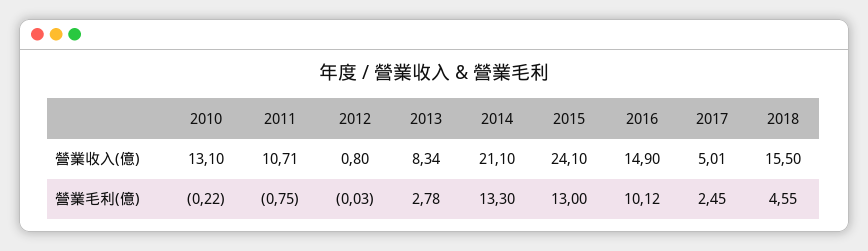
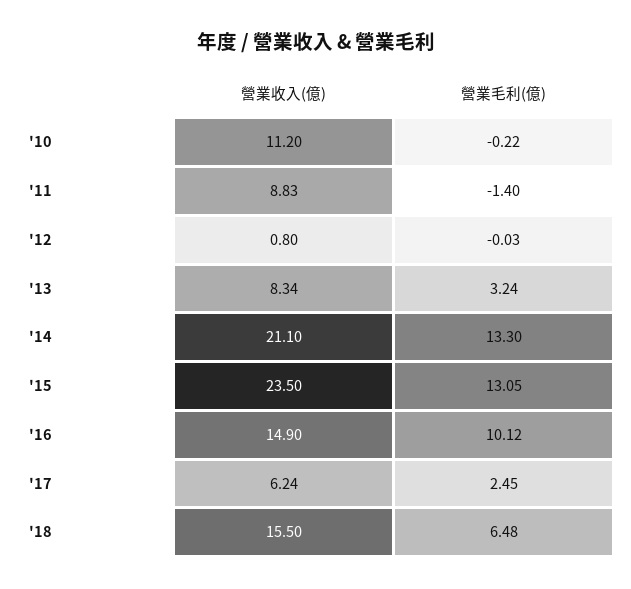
  {
    "2010": {
-     "營業收入(億)": 13.1,
+     "營業收入(億)": 11.2,
      "營業毛利(億)": -0.22
    },
    "2011": {
-     "營業收入(億)": 10.71,
+     "營業收入(億)": 8.83,
-     "營業毛利(億)": -0.75
+     "營業毛利(億)": -1.4
    },
    "2012": {
      "營業收入(億)": 0.8,
      "營業毛利(億)": -0.03
    },
    "2013": {
      "營業收入(億)": 8.34,
-     "營業毛利(億)": 2.78
+     "營業毛利(億)": 3.24
    },
    "2014": {
      "營業收入(億)": 21.1,
      "營業毛利(億)": 13.3
    },
    "2015": {
-     "營業收入(億)": 24.1,
+     "營業收入(億)": 23.5,
-     "營業毛利(億)": 13
+     "營業毛利(億)": 13.05
    },
    "2016": {
      "營業收入(億)": 14.9,
      "營業毛利(億)": 10.12
    },
    "2017": {
-     "營業收入(億)": 5.01,
+     "營業收入(億)": 6.24,
      "營業毛利(億)": 2.45
    },
    "2018": {
      "營業收入(億)": 15.5,
-     "營業毛利(億)": 4.55
+     "營業毛利(億)": 6.48
    }
  }

